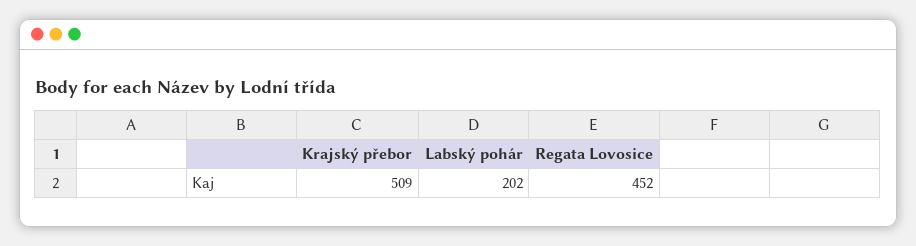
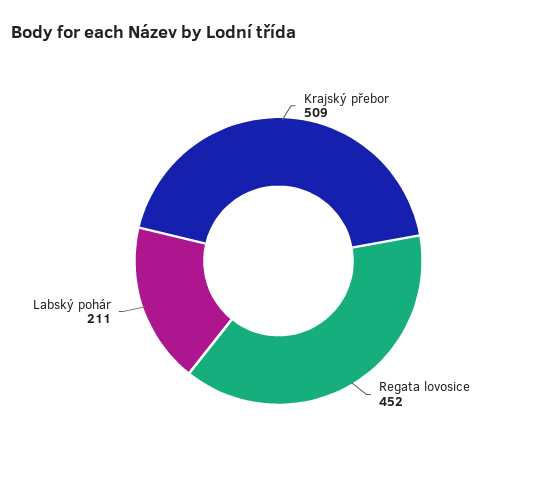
  {
    "Krajský přebor": 509,
-   "Labský pohár": 202,
+   "Labský pohár": 211,
    "Regata Lovosice": 452
  }

